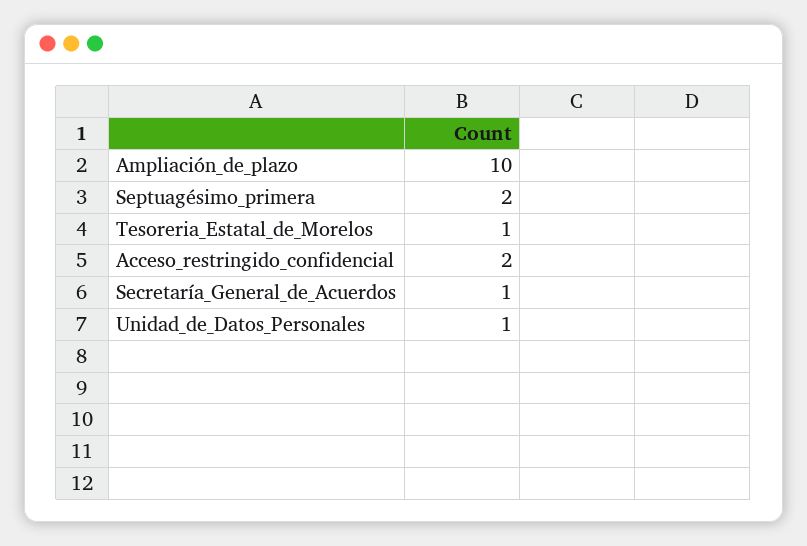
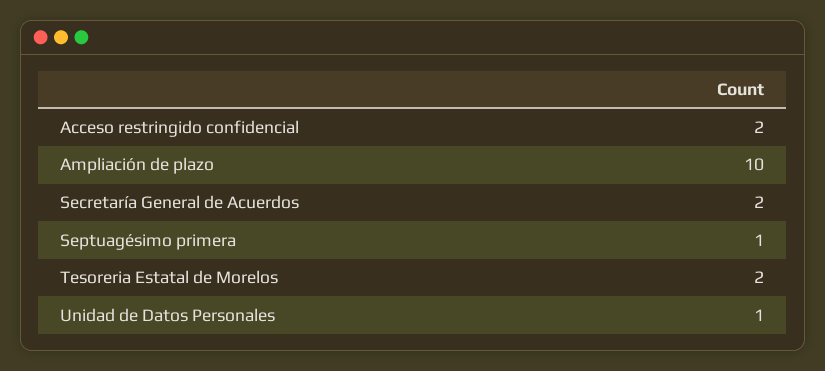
  {
    "Ampliación_de_plazo": 10,
-   "Septuagésimo_primera": 2,
+   "Septuagésimo_primera": 1,
-   "Tesoreria_Estatal_de_Morelos": 1,
+   "Tesoreria_Estatal_de_Morelos": 2,
    "Acceso_restringido_confidencial": 2,
-   "Secretaría_General_de_Acuerdos": 1,
+   "Secretaría_General_de_Acuerdos": 2,
    "Unidad_de_Datos_Personales": 1
  }

